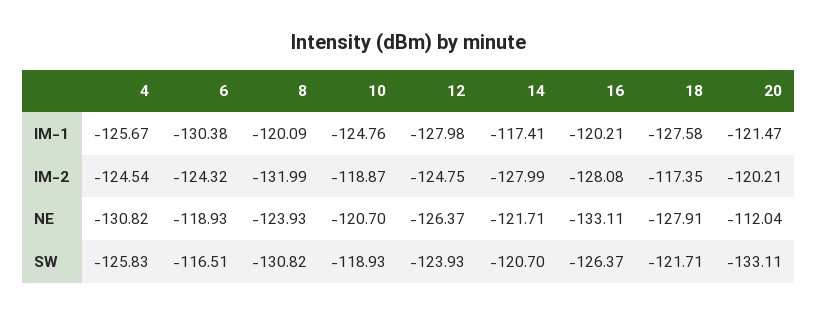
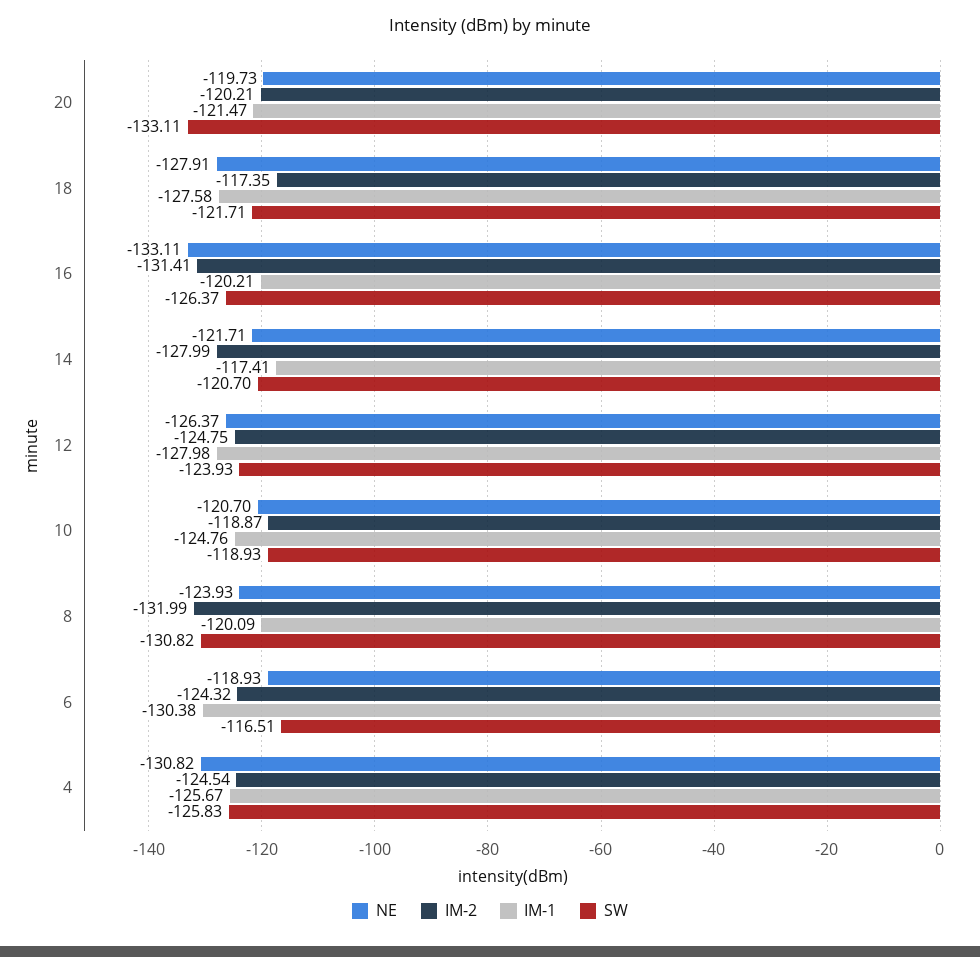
  {
    "IM-1": {
      "4": -125.67,
      "6": -130.38,
      "8": -120.09,
      "10": -124.76,
      "12": -127.98,
      "14": -117.41,
      "16": -120.21,
      "18": -127.58,
      "20": -121.47
    },
    "IM-2": {
      "4": -124.54,
      "6": -124.32,
      "8": -131.99,
      "10": -118.87,
      "12": -124.75,
      "14": -127.99,
-     "16": -128.08,
+     "16": -131.41,
      "18": -117.35,
      "20": -120.21
    },
    "NE": {
      "4": -130.82,
      "6": -118.93,
      "8": -123.93,
      "10": -120.7,
      "12": -126.37,
      "14": -121.71,
      "16": -133.11,
      "18": -127.91,
-     "20": -112.04
+     "20": -119.73
    },
    "SW": {
      "4": -125.83,
      "6": -116.51,
      "8": -130.82,
      "10": -118.93,
      "12": -123.93,
      "14": -120.7,
      "16": -126.37,
      "18": -121.71,
      "20": -133.11
    }
  }

